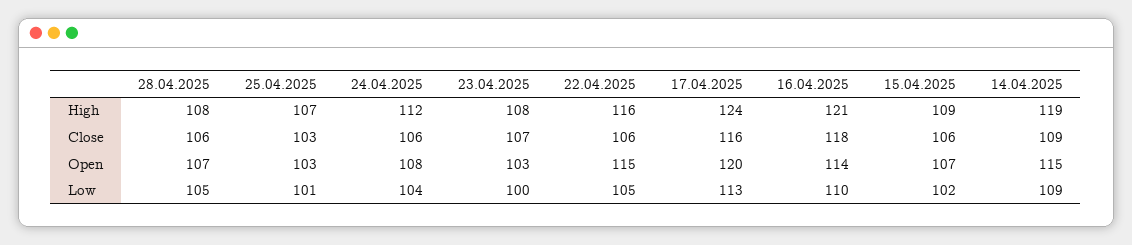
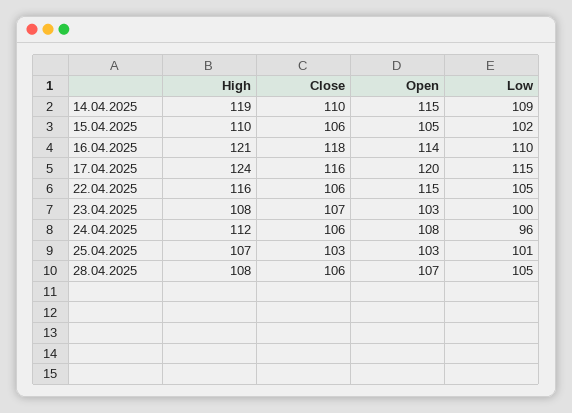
  {
    "28.04.2025": {
      "High": 108,
      "Close": 106,
      "Open": 107,
      "Low": 105
    },
    "25.04.2025": {
      "High": 107,
      "Close": 103,
      "Open": 103,
      "Low": 101
    },
    "24.04.2025": {
      "High": 112,
      "Close": 106,
      "Open": 108,
-     "Low": 104
+     "Low": 96
    },
    "23.04.2025": {
      "High": 108,
      "Close": 107,
      "Open": 103,
      "Low": 100
    },
    "22.04.2025": {
      "High": 116,
      "Close": 106,
      "Open": 115,
      "Low": 105
    },
    "17.04.2025": {
      "High": 124,
      "Close": 116,
      "Open": 120,
-     "Low": 113
+     "Low": 115
    },
    "16.04.2025": {
      "High": 121,
      "Close": 118,
      "Open": 114,
      "Low": 110
    },
    "15.04.2025": {
-     "High": 109,
+     "High": 110,
      "Close": 106,
-     "Open": 107,
+     "Open": 105,
      "Low": 102
    },
    "14.04.2025": {
      "High": 119,
-     "Close": 109,
+     "Close": 110,
      "Open": 115,
      "Low": 109
    }
  }

